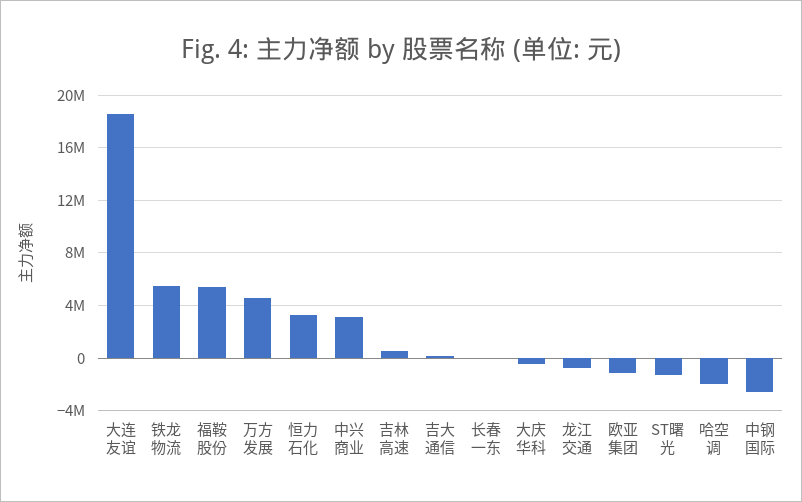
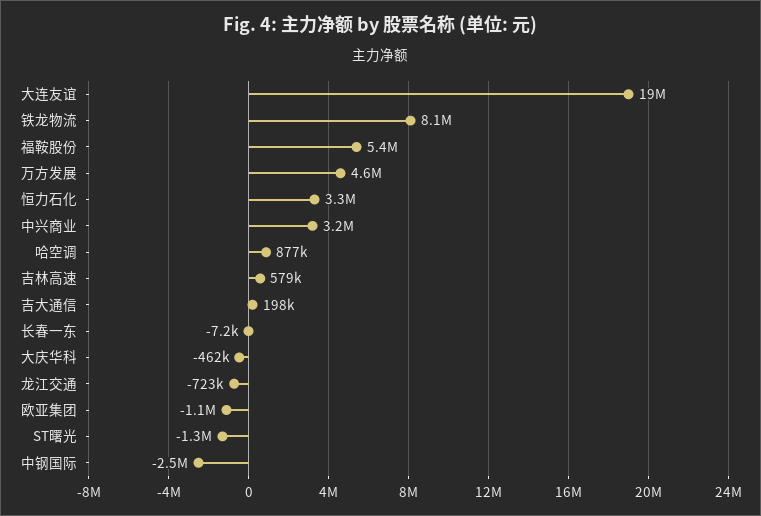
  {
    "大连友谊": 19000000,
-   "铁龙物流": 5500000,
+   "铁龙物流": 8100000,
    "福鞍股份": 5400000,
    "万方发展": 4600000,
    "恒力石化": 3300000,
    "中兴商业": 3200000,
    "吉林高速": 579000,
    "吉大通信": 198000,
    "长春一东": -7200,
    "大庆华科": -462000,
    "龙江交通": -723000,
    "欧亚集团": -1100000,
    "ST曙光": -1300000,
-   "哈空调": -2000000,
+   "哈空调": 877000,
    "中钢国际": -2500000
  }

